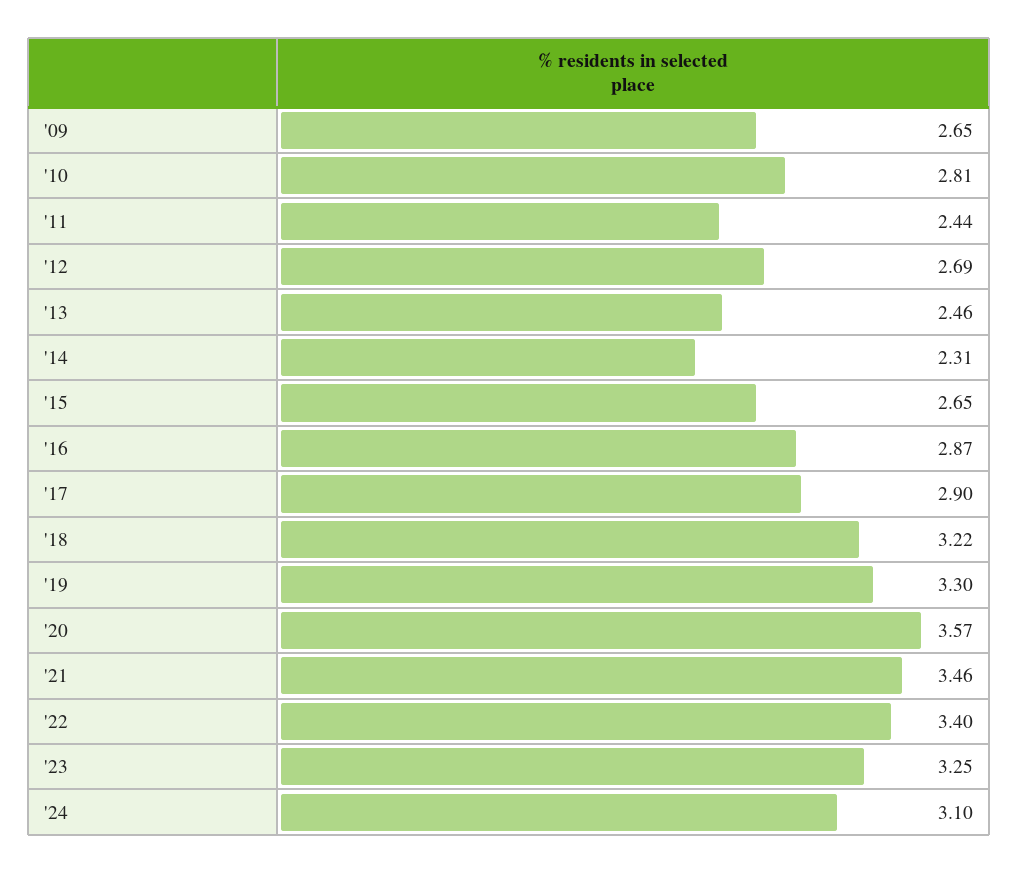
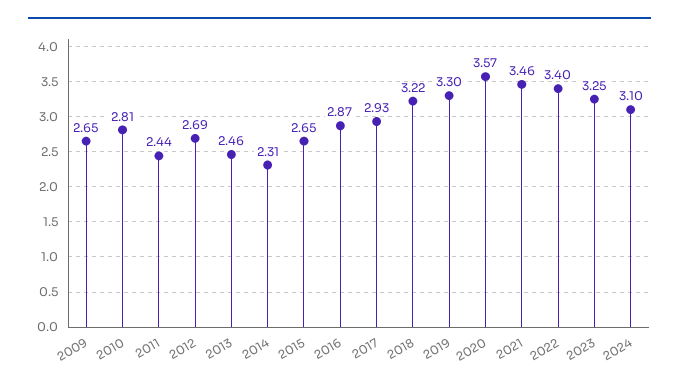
  {
    "'09": 2.65,
    "'10": 2.81,
    "'11": 2.44,
    "'12": 2.69,
    "'13": 2.46,
    "'14": 2.31,
    "'15": 2.65,
    "'16": 2.87,
-   "'17": 2.9,
+   "'17": 2.93,
    "'18": 3.22,
    "'19": 3.3,
    "'20": 3.57,
    "'21": 3.46,
    "'22": 3.4,
    "'23": 3.25,
    "'24": 3.1
  }

